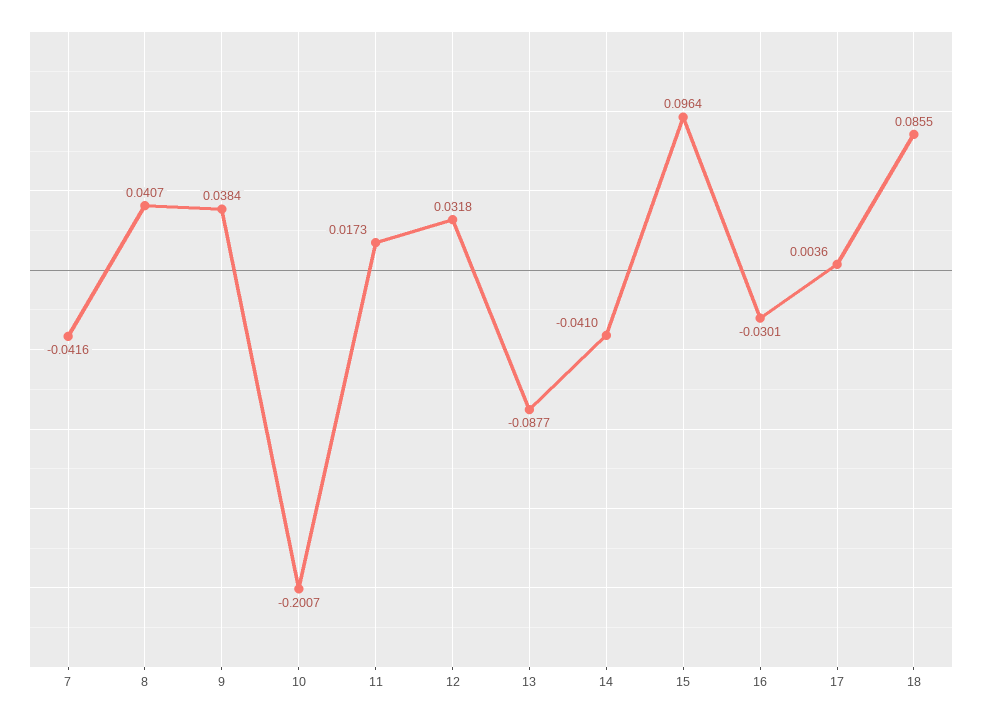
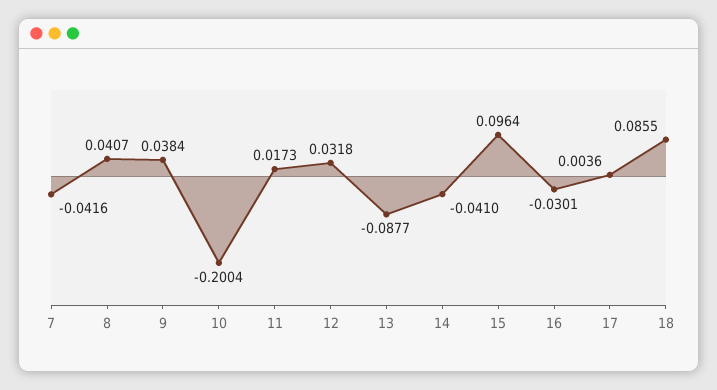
  {
    "7": -0.0416,
    "8": 0.0407,
    "9": 0.0384,
-   "10": -0.2007,
+   "10": -0.2004,
    "11": 0.0173,
    "12": 0.0318,
    "13": -0.0877,
    "14": -0.041,
    "15": 0.0964,
    "16": -0.0301,
    "17": 0.0036,
    "18": 0.0855
  }

